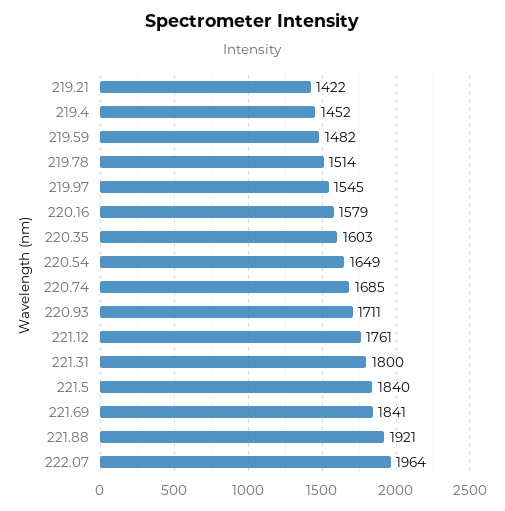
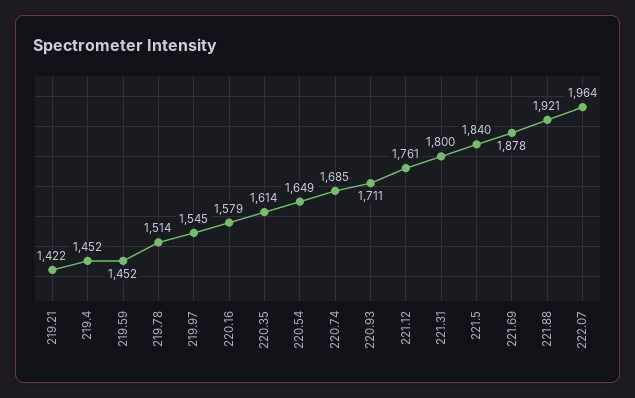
  {
    "219.21": 1422,
    "219.4": 1452,
-   "219.59": 1482,
+   "219.59": 1452,
    "219.78": 1514,
    "219.97": 1545,
    "220.16": 1579,
-   "220.35": 1603,
+   "220.35": 1614,
    "220.54": 1649,
    "220.74": 1685,
    "220.93": 1711,
    "221.12": 1761,
    "221.31": 1800,
    "221.5": 1840,
-   "221.69": 1841,
+   "221.69": 1878,
    "221.88": 1921,
    "222.07": 1964
  }

